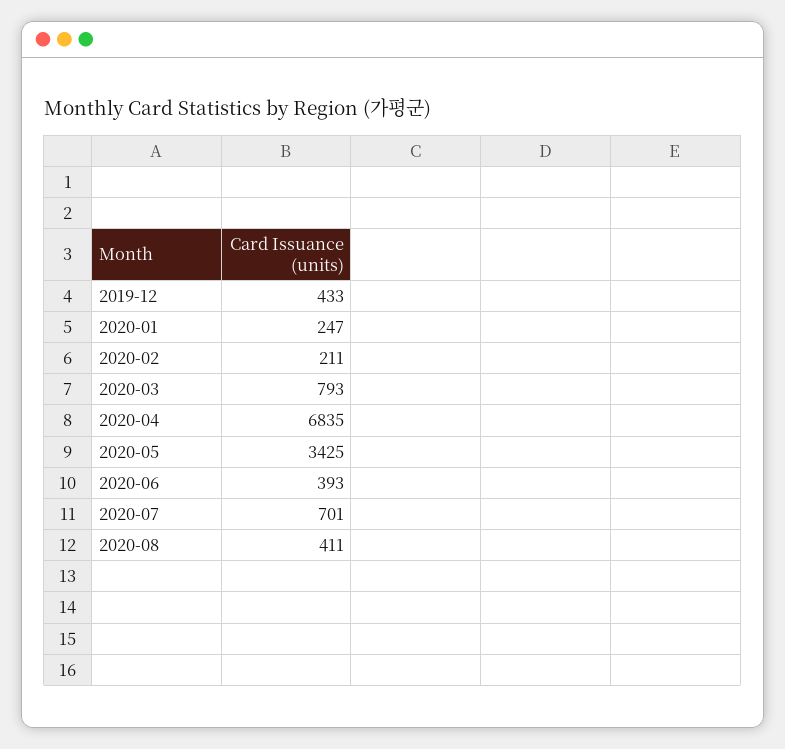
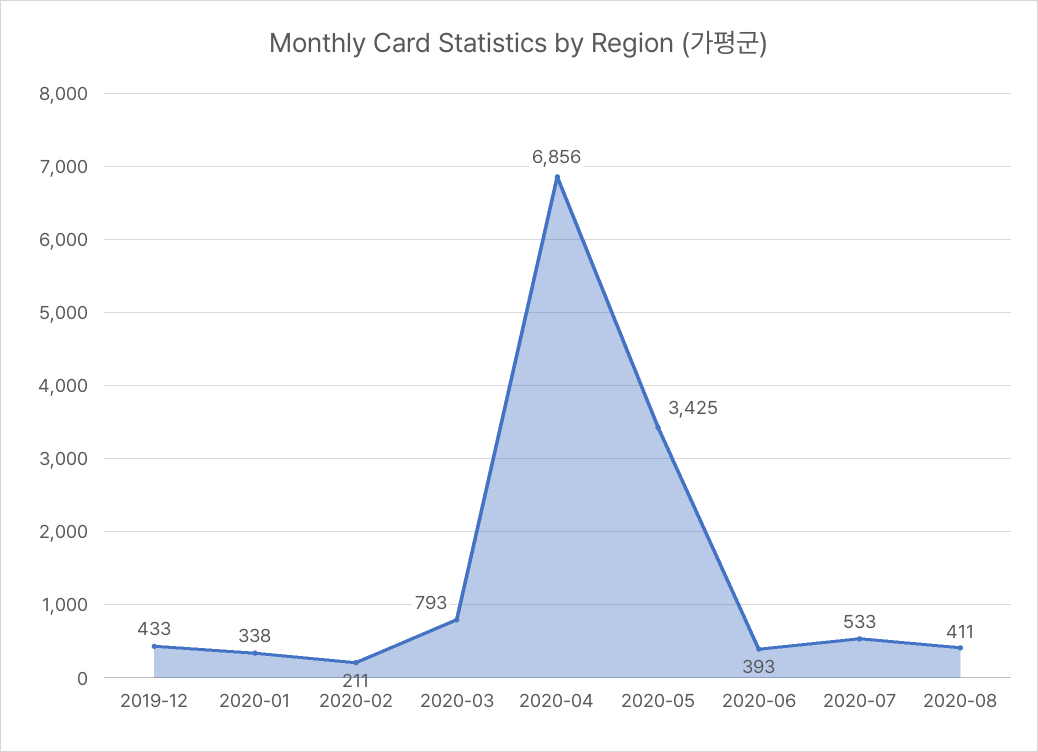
  {
    "2019-12": 433,
-   "2020-01": 247,
+   "2020-01": 338,
    "2020-02": 211,
    "2020-03": 793,
-   "2020-04": 6835,
+   "2020-04": 6856,
    "2020-05": 3425,
    "2020-06": 393,
-   "2020-07": 701,
+   "2020-07": 533,
    "2020-08": 411
  }

